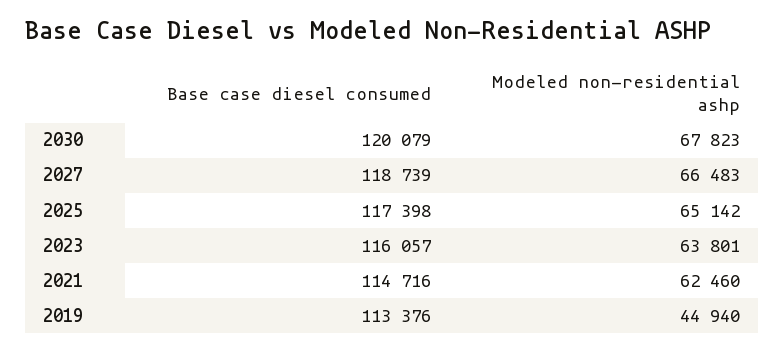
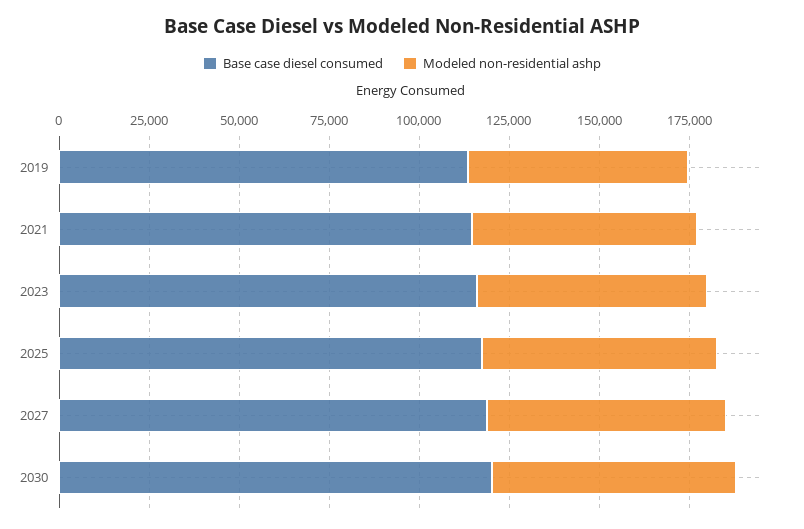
  {
    "Base case diesel consumed": {
      "2030": 120079,
      "2027": 118739,
      "2025": 117398,
      "2023": 116057,
      "2021": 114716,
      "2019": 113376
    },
    "Modeled non-residential ashp": {
      "2030": 67823,
      "2027": 66483,
      "2025": 65142,
      "2023": 63801,
      "2021": 62460,
-     "2019": 44940
+     "2019": 60000
    }
  }

